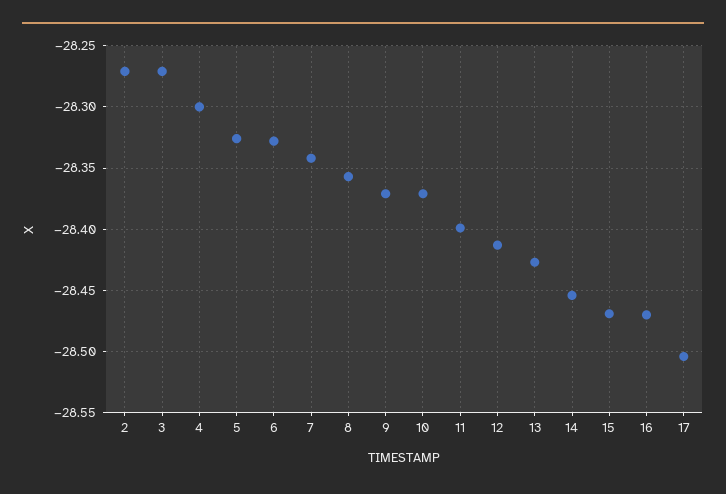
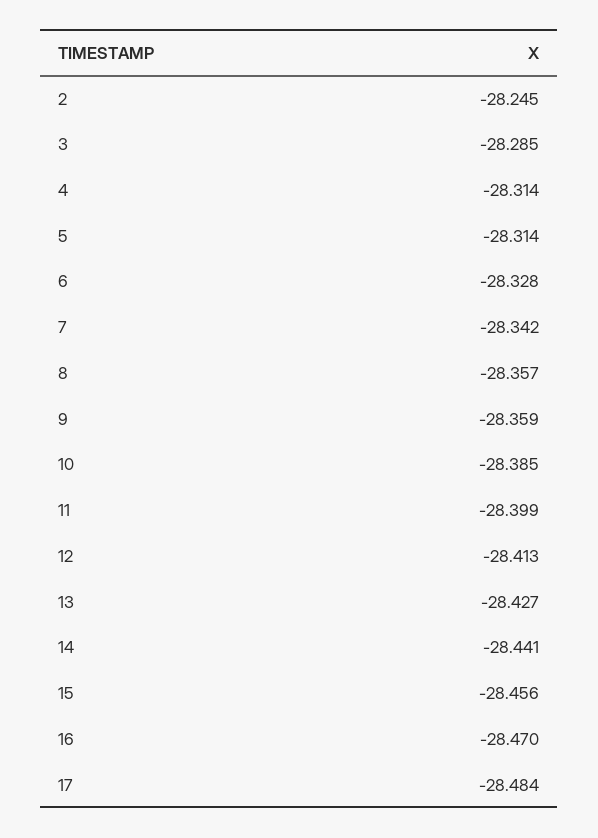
  {
-   "2": -28.27,
+   "2": -28.245,
-   "3": -28.27,
+   "3": -28.285,
-   "4": -28.3,
+   "4": -28.314,
-   "5": -28.325,
+   "5": -28.314,
    "6": -28.328,
    "7": -28.342,
    "8": -28.357,
-   "9": -28.37,
+   "9": -28.359,
-   "10": -28.37,
+   "10": -28.385,
    "11": -28.399,
    "12": -28.413,
    "13": -28.427,
-   "14": -28.455,
+   "14": -28.441,
-   "15": -28.47,
+   "15": -28.456,
    "16": -28.47,
-   "17": -28.505
+   "17": -28.484
  }

